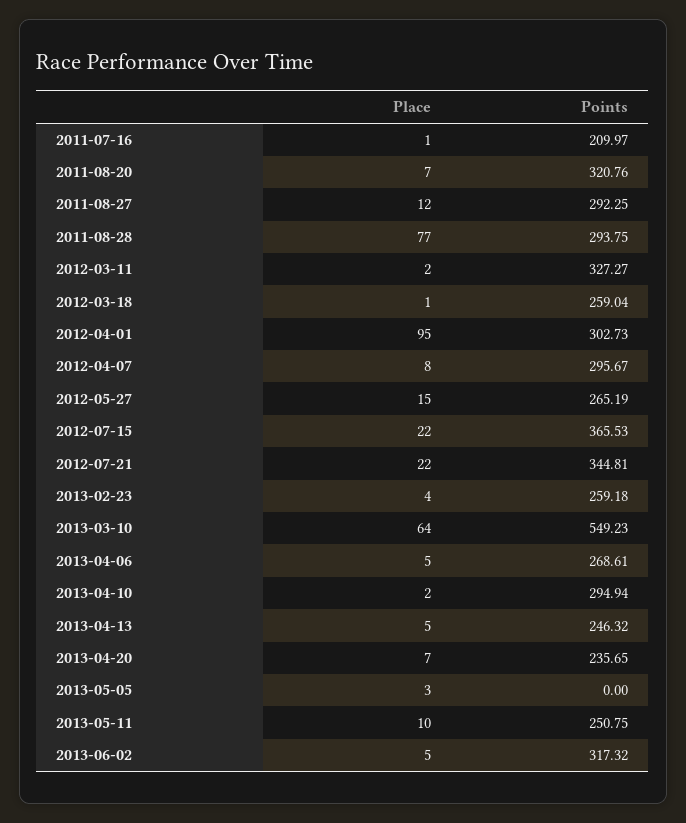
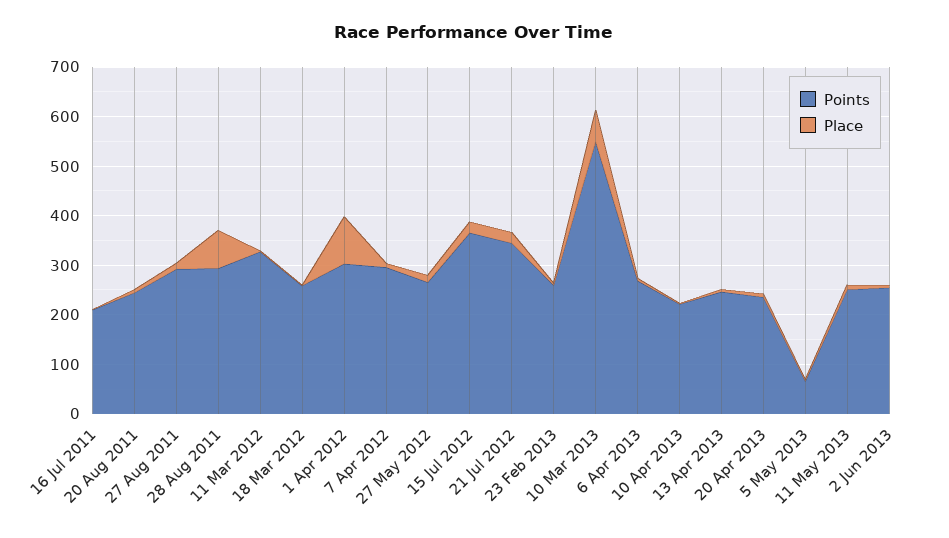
  {
    "Place": {
      "2011-07-16": 1,
      "2011-08-20": 7,
      "2011-08-27": 12,
      "2011-08-28": 77,
      "2012-03-11": 2,
      "2012-03-18": 1,
      "2012-04-01": 95,
      "2012-04-07": 8,
      "2012-05-27": 15,
      "2012-07-15": 22,
      "2012-07-21": 22,
      "2013-02-23": 4,
      "2013-03-10": 64,
      "2013-04-06": 5,
      "2013-04-10": 2,
      "2013-04-13": 5,
      "2013-04-20": 7,
      "2013-05-05": 3,
      "2013-05-11": 10,
      "2013-06-02": 5
    },
    "Points": {
      "2011-07-16": 209.97,
-     "2011-08-20": 320.76,
+     "2011-08-20": 240,
      "2011-08-27": 292.25,
      "2011-08-28": 293.75,
      "2012-03-11": 327.27,
      "2012-03-18": 259.04,
      "2012-04-01": 302.73,
      "2012-04-07": 295.67,
      "2012-05-27": 265.19,
      "2012-07-15": 365.53,
      "2012-07-21": 344.81,
      "2013-02-23": 259.18,
      "2013-03-10": 549.23,
      "2013-04-06": 268.61,
-     "2013-04-10": 294.94,
+     "2013-04-10": 220,
      "2013-04-13": 246.32,
      "2013-04-20": 235.65,
-     "2013-05-05": 0,
+     "2013-05-05": 60,
      "2013-05-11": 250.75,
-     "2013-06-02": 317.32
+     "2013-06-02": 260
    }
  }

